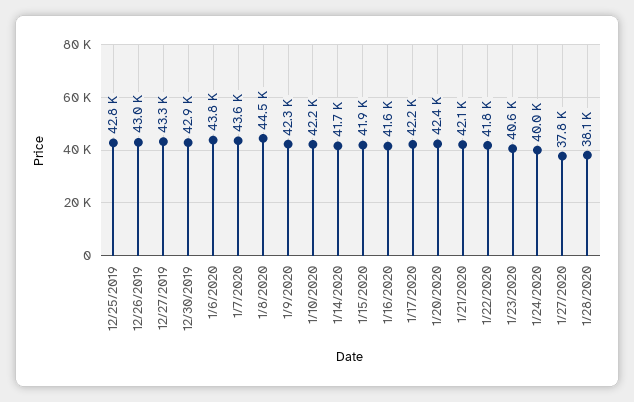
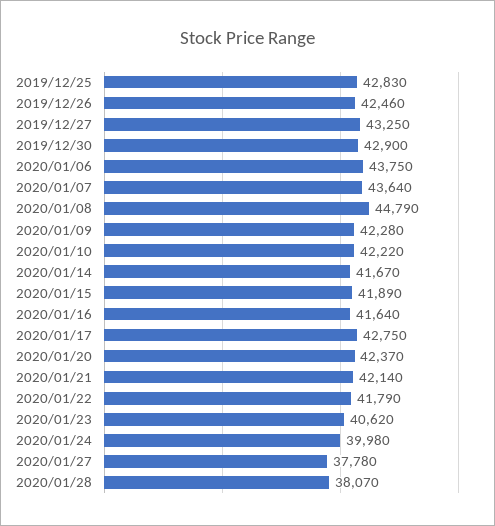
  {
    "12/25/2019": 42830,
-   "12/26/2019": 43000,
+   "12/26/2019": 42460,
    "12/27/2019": 43250,
    "12/30/2019": 42900,
    "1/6/2020": 43750,
    "1/7/2020": 43640,
-   "1/8/2020": 44500,
+   "1/8/2020": 44790,
    "1/9/2020": 42280,
    "1/10/2020": 42220,
    "1/14/2020": 41670,
    "1/15/2020": 41890,
    "1/16/2020": 41640,
-   "1/17/2020": 42200,
+   "1/17/2020": 42750,
    "1/20/2020": 42370,
    "1/21/2020": 42140,
    "1/22/2020": 41790,
    "1/23/2020": 40620,
    "1/24/2020": 39980,
    "1/27/2020": 37780,
    "1/28/2020": 38070
  }

